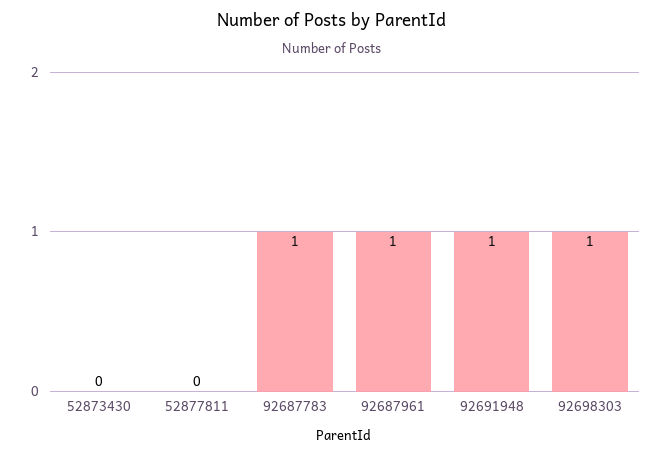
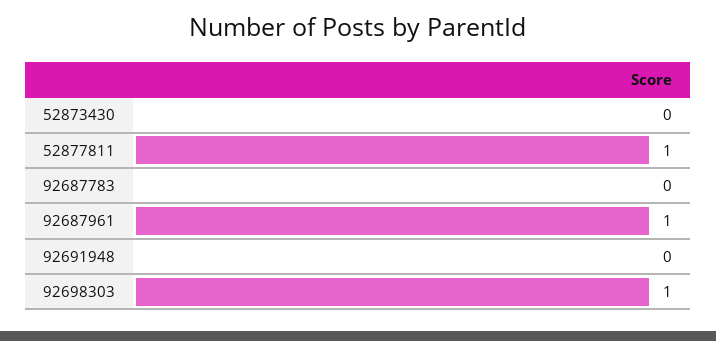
  {
    "52873430": 0,
-   "52877811": 0,
+   "52877811": 1,
-   "92687783": 1,
+   "92687783": 0,
    "92687961": 1,
-   "92691948": 1,
+   "92691948": 0,
    "92698303": 1
  }

